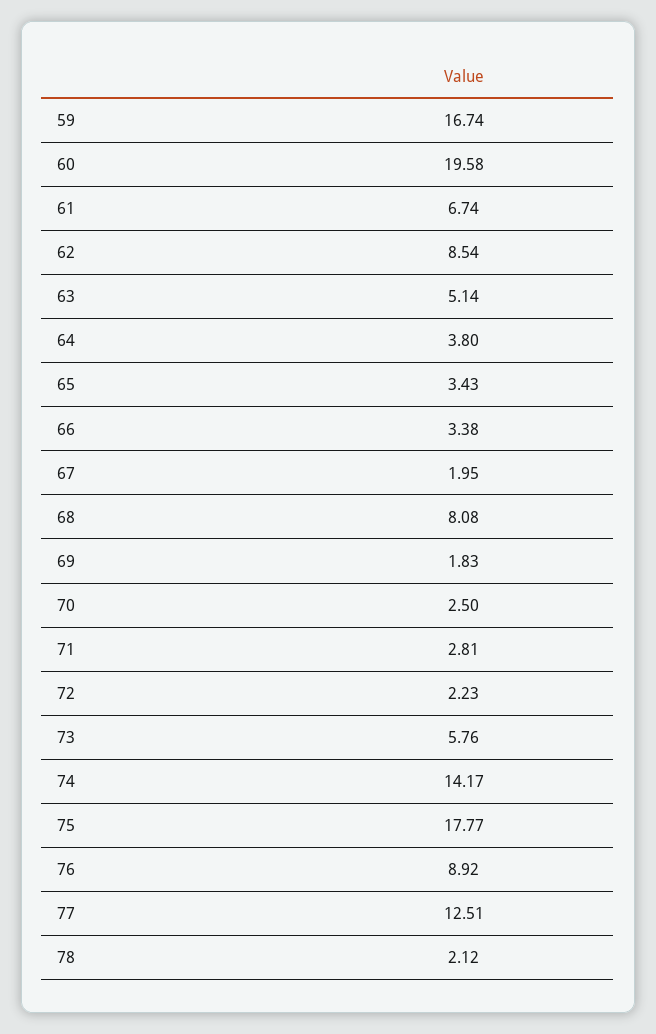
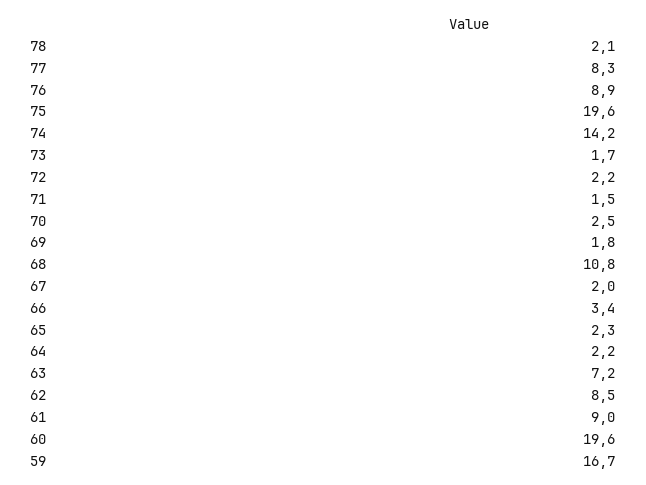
  {
    "59": 16.74,
    "60": 19.58,
-   "61": 6.74,
+   "61": 9,
    "62": 8.54,
-   "63": 5.14,
+   "63": 7.2,
-   "64": 3.8,
+   "64": 2.2,
-   "65": 3.43,
+   "65": 2.3,
    "66": 3.38,
    "67": 1.95,
-   "68": 8.08,
+   "68": 10.8,
    "69": 1.83,
    "70": 2.5,
-   "71": 2.81,
+   "71": 1.5,
    "72": 2.23,
-   "73": 5.76,
+   "73": 1.7,
    "74": 14.17,
-   "75": 17.77,
+   "75": 19.6,
    "76": 8.92,
-   "77": 12.51,
+   "77": 8.3,
    "78": 2.12
  }

